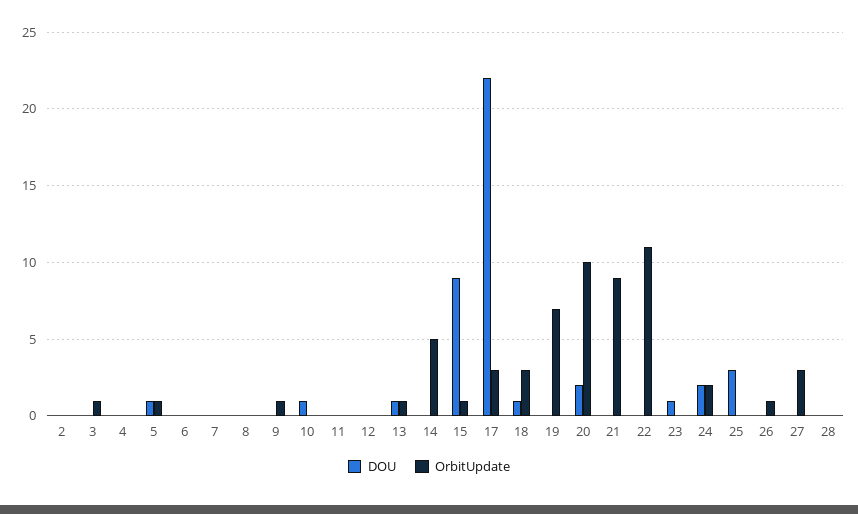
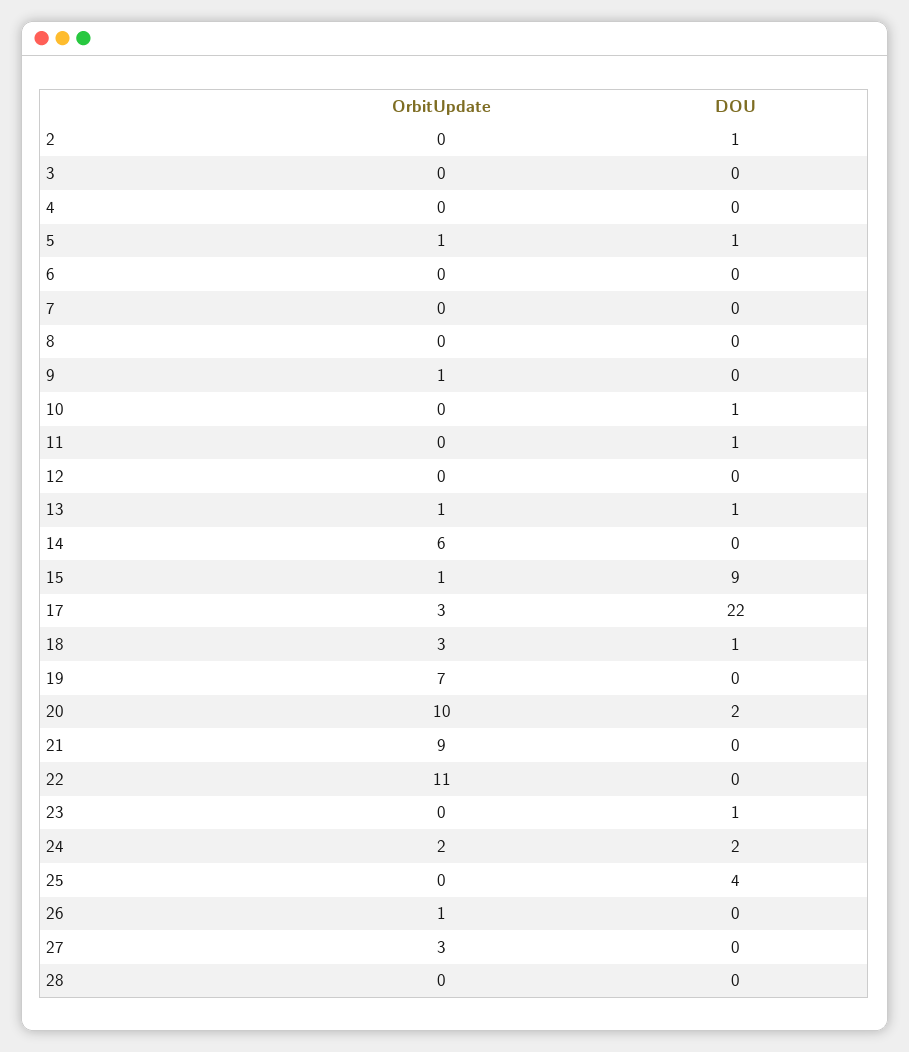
  {
    "DOU": {
-     "2": 0,
+     "2": 1,
      "3": 0,
      "4": 0,
      "5": 1,
      "6": 0,
      "7": 0,
      "8": 0,
      "9": 0,
      "10": 1,
-     "11": 0,
+     "11": 1,
      "12": 0,
      "13": 1,
      "14": 0,
      "15": 9,
      "17": 22,
      "18": 1,
      "19": 0,
      "20": 2,
      "21": 0,
      "22": 0,
      "23": 1,
      "24": 2,
-     "25": 3,
+     "25": 4,
      "26": 0,
      "27": 0,
      "28": 0
    },
    "OrbitUpdate": {
      "2": 0,
-     "3": 1,
+     "3": 0,
      "4": 0,
      "5": 1,
      "6": 0,
      "7": 0,
      "8": 0,
      "9": 1,
      "10": 0,
      "11": 0,
      "12": 0,
      "13": 1,
-     "14": 5,
+     "14": 6,
      "15": 1,
      "17": 3,
      "18": 3,
      "19": 7,
      "20": 10,
      "21": 9,
      "22": 11,
      "23": 0,
      "24": 2,
      "25": 0,
      "26": 1,
      "27": 3,
      "28": 0
    }
  }

